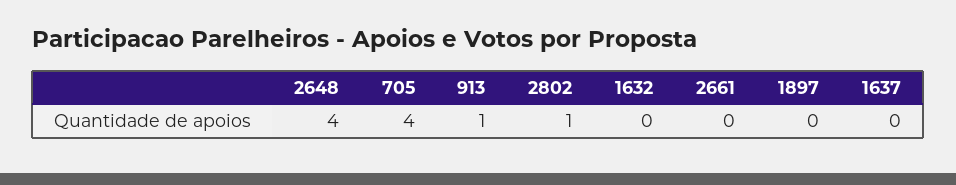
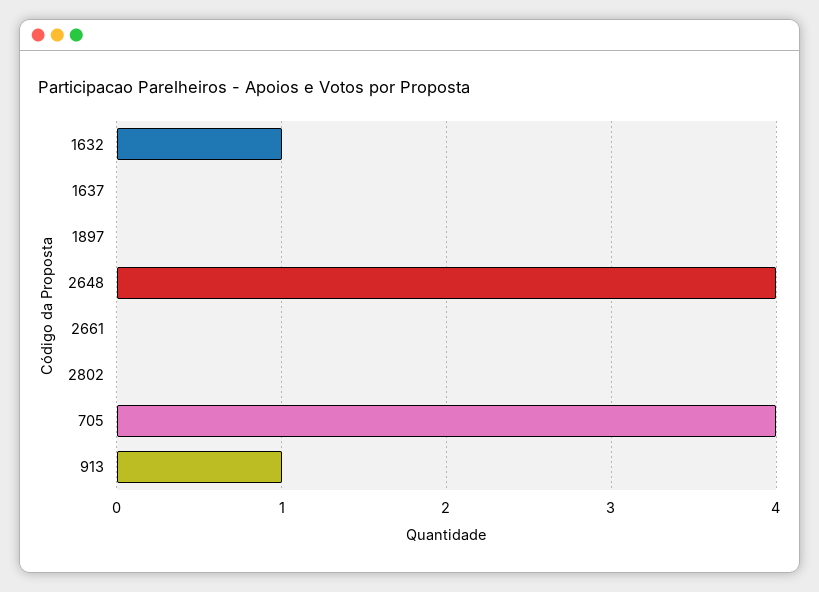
  {
    "2648": 4,
    "705": 4,
    "913": 1,
-   "2802": 1,
+   "2802": 0,
-   "1632": 0,
+   "1632": 1,
    "2661": 0,
    "1897": 0,
    "1637": 0
  }

